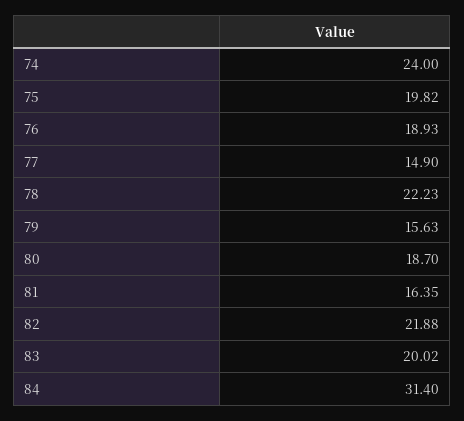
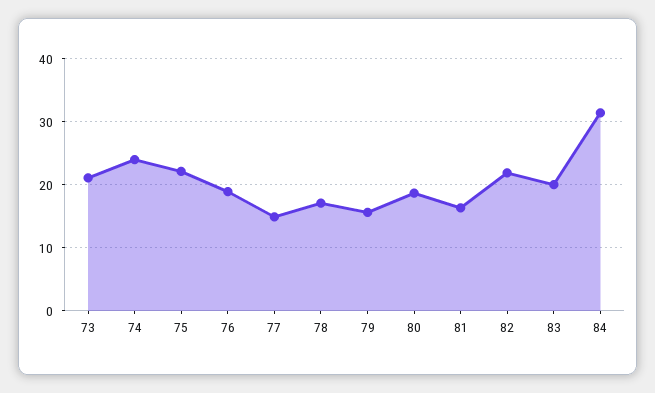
  {
    "74": 24,
-   "75": 19.82,
+   "75": 22,
    "76": 18.93,
    "77": 14.9,
-   "78": 22.23,
+   "78": 17,
    "79": 15.63,
    "80": 18.7,
    "81": 16.35,
    "82": 21.88,
    "83": 20.02,
-   "84": 31.4
+   "84": 31.4,
+   "73": 21
  }

